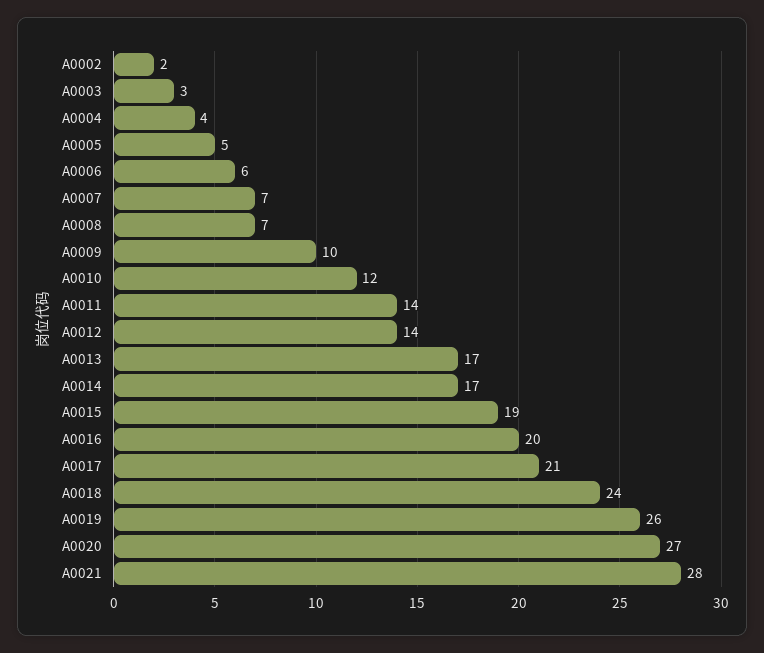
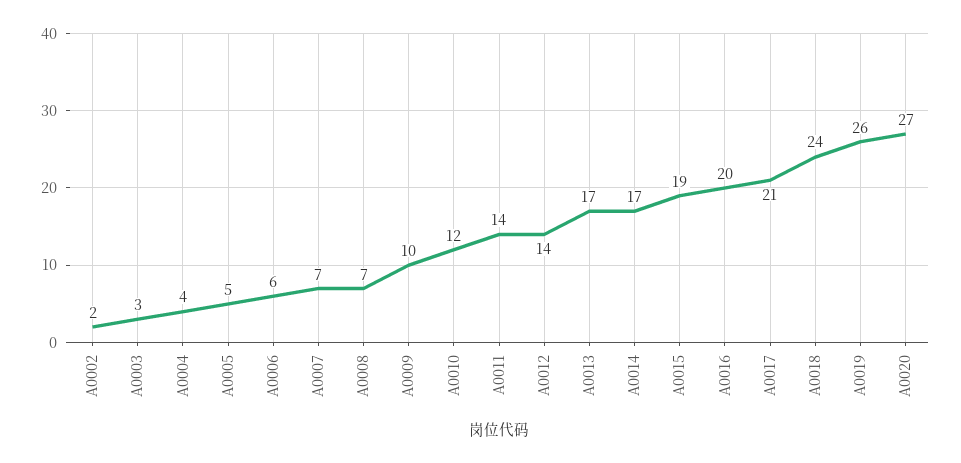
  {
    "A0002": 2,
    "A0003": 3,
    "A0004": 4,
    "A0005": 5,
    "A0006": 6,
    "A0007": 7,
    "A0008": 7,
    "A0009": 10,
    "A0010": 12,
    "A0011": 14,
    "A0012": 14,
    "A0013": 17,
    "A0014": 17,
    "A0015": 19,
    "A0016": 20,
    "A0017": 21,
    "A0018": 24,
    "A0019": 26,
-   "A0020": 27,
+   "A0020": 27
-   "A0021": 28
  }

